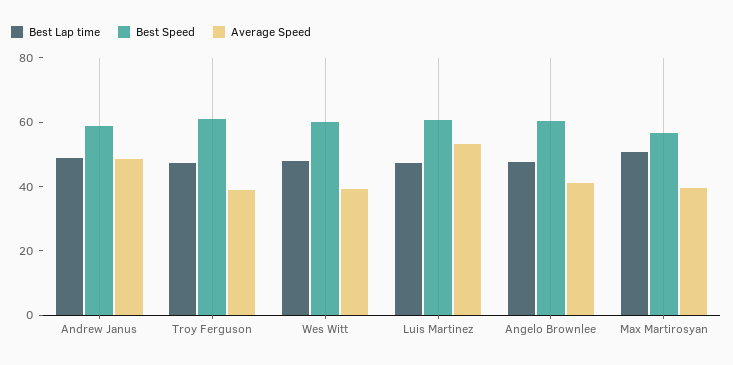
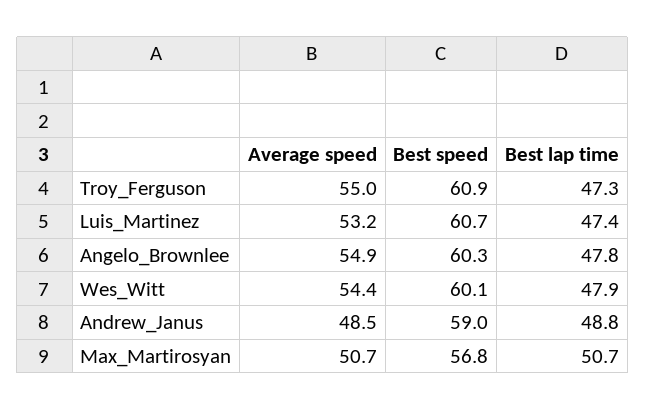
  {
    "Best Lap time": {
      "Andrew Janus": 48.8,
      "Troy Ferguson": 47.3,
      "Wes Witt": 47.9,
      "Luis Martinez": 47.4,
      "Angelo Brownlee": 47.8,
      "Max Martirosyan": 50.7
    },
    "Best Speed": {
      "Andrew Janus": 59,
      "Troy Ferguson": 60.9,
      "Wes Witt": 60.1,
      "Luis Martinez": 60.7,
      "Angelo Brownlee": 60.3,
      "Max Martirosyan": 56.8
    },
    "Average Speed": {
      "Andrew Janus": 48.5,
-     "Troy Ferguson": 40,
+     "Troy Ferguson": 55,
-     "Wes Witt": 40,
+     "Wes Witt": 54.4,
      "Luis Martinez": 53.2,
-     "Angelo Brownlee": 40,
+     "Angelo Brownlee": 54.9,
-     "Max Martirosyan": 40
+     "Max Martirosyan": 50.7
    }
  }

